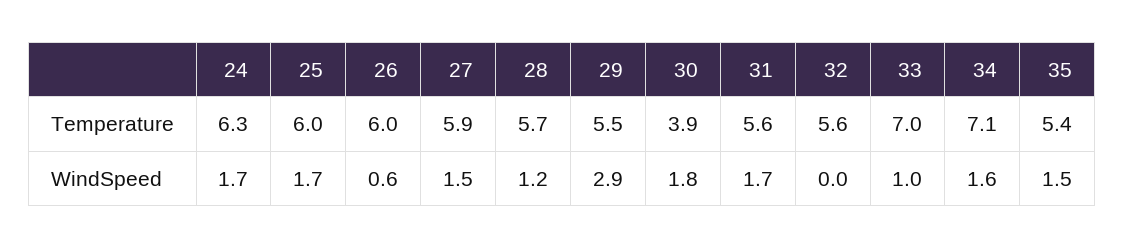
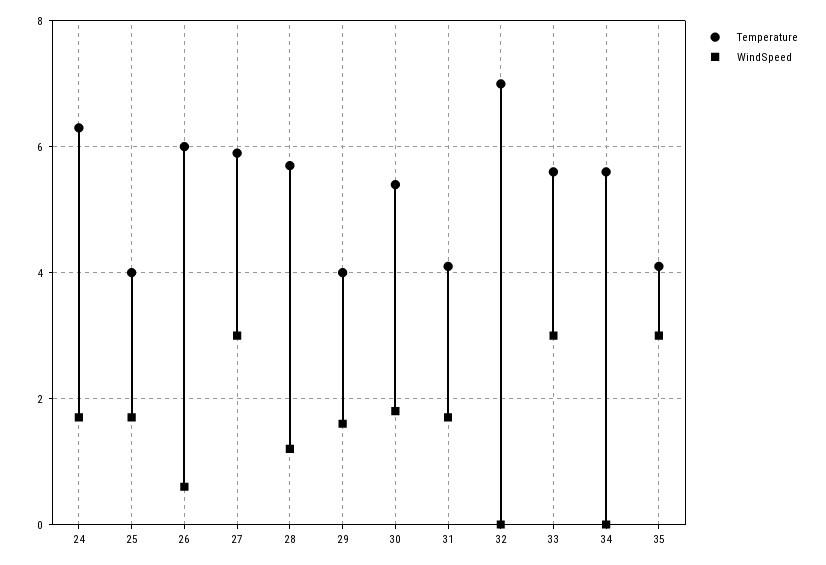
  {
    "Temperature": {
      "24": 6.3,
-     "25": 6,
+     "25": 4,
      "26": 6,
      "27": 5.9,
      "28": 5.7,
-     "29": 5.5,
+     "29": 4,
-     "30": 3.9,
+     "30": 5.5,
-     "31": 5.6,
+     "31": 4,
-     "32": 5.6,
+     "32": 7,
-     "33": 7,
+     "33": 5.5,
-     "34": 7.1,
+     "34": 5.5,
-     "35": 5.4
+     "35": 4
    },
    "WindSpeed": {
      "24": 1.7,
      "25": 1.7,
      "26": 0.6,
-     "27": 1.5,
+     "27": 3,
      "28": 1.2,
-     "29": 2.9,
+     "29": 1.5,
      "30": 1.8,
      "31": 1.7,
      "32": 0,
-     "33": 1,
+     "33": 3,
-     "34": 1.6,
+     "34": 0,
-     "35": 1.5
+     "35": 3
    }
  }

